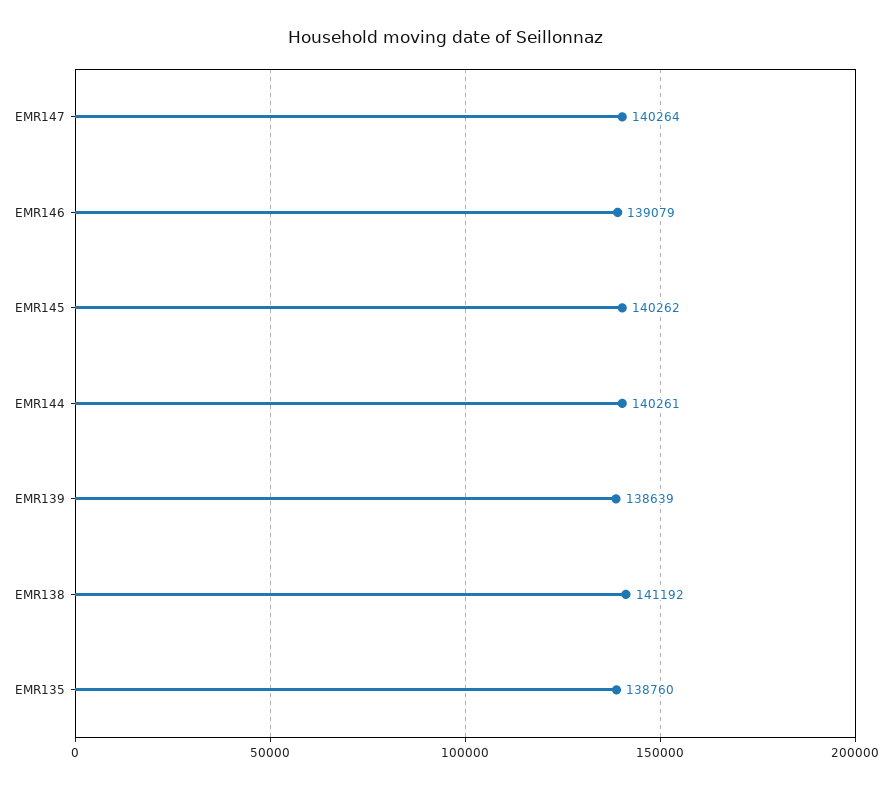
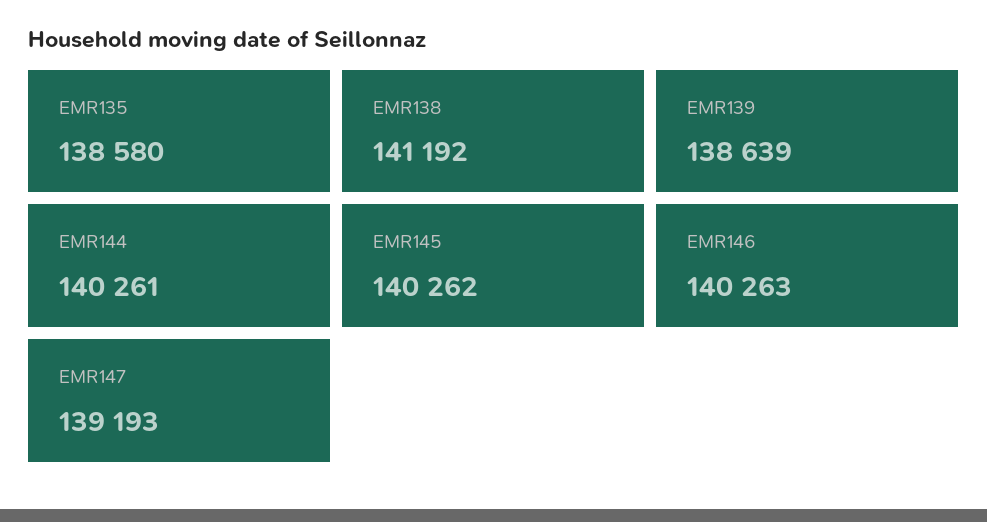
  {
-   "EMR147": 140264,
+   "EMR147": 139193,
-   "EMR146": 139079,
+   "EMR146": 140263,
    "EMR145": 140262,
    "EMR144": 140261,
    "EMR139": 138639,
    "EMR138": 141192,
-   "EMR135": 138760
+   "EMR135": 138580
  }

